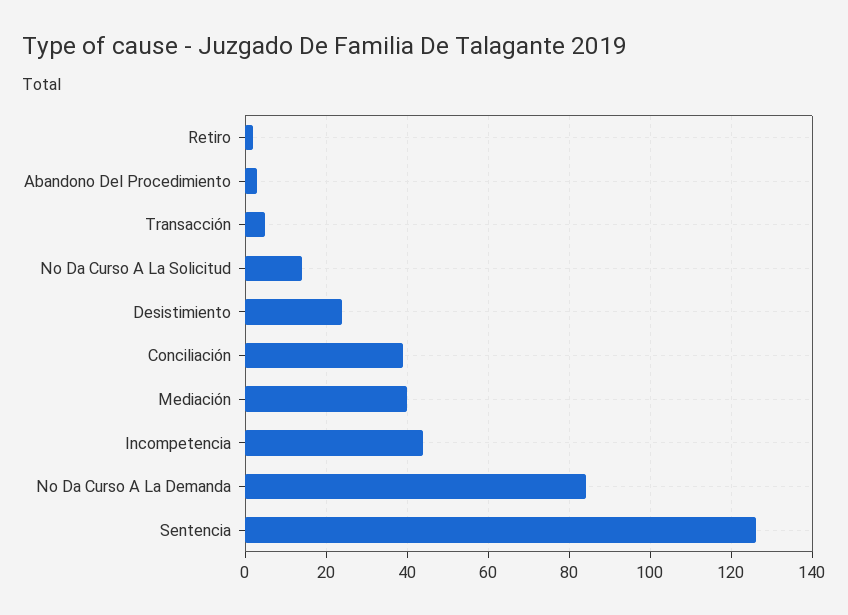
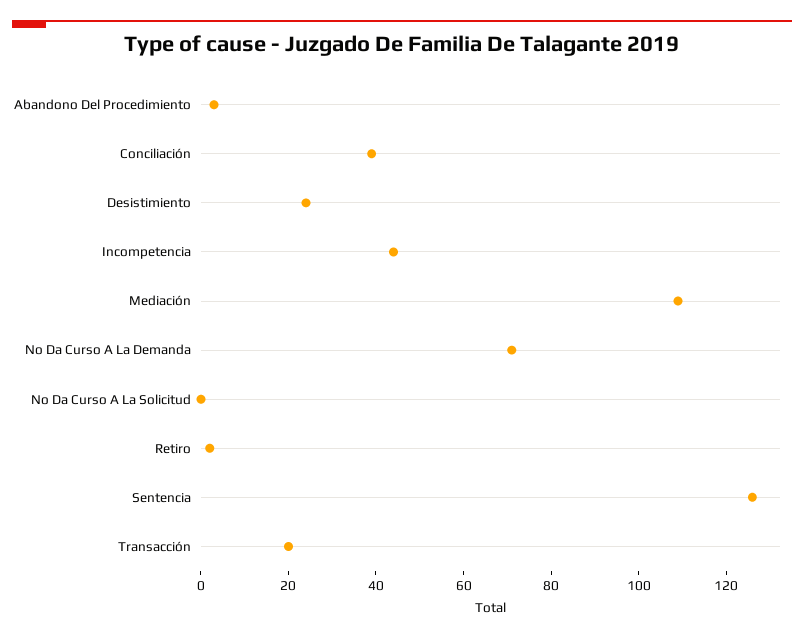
  {
    "Retiro": 0,
    "Abandono Del Procedimiento": 5,
-   "Transacción": 5,
+   "Transacción": 20,
-   "No Da Curso A La Solicitud": 15,
+   "No Da Curso A La Solicitud": 0,
    "Desistimiento": 25,
    "Conciliación": 40,
-   "Mediación": 40,
+   "Mediación": 110,
    "Incompetencia": 45,
-   "No Da Curso A La Demanda": 85,
+   "No Da Curso A La Demanda": 70,
    "Sentencia": 125
  }

